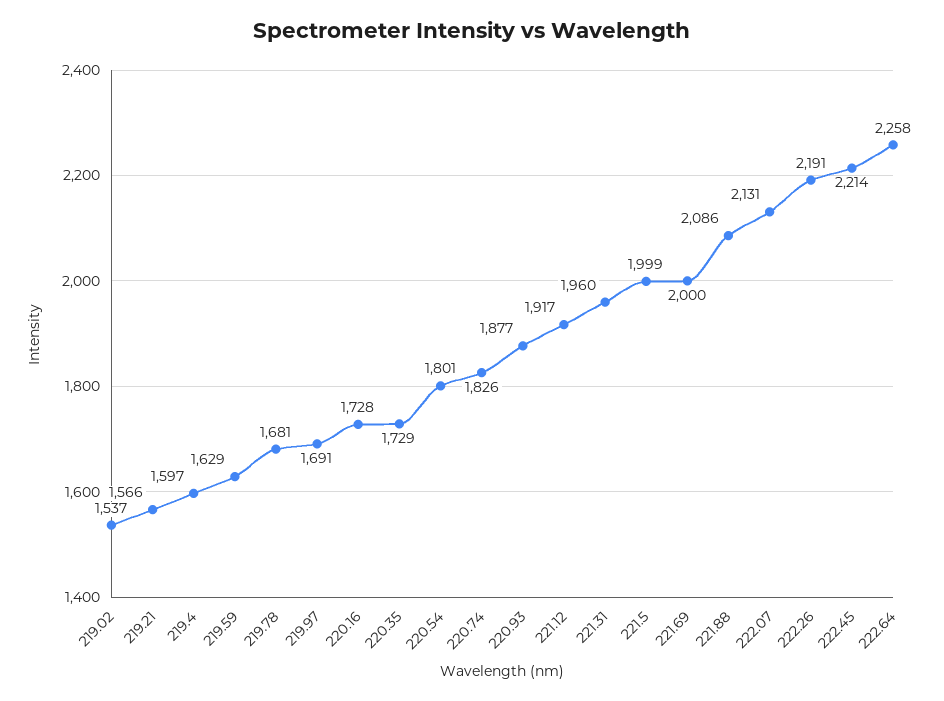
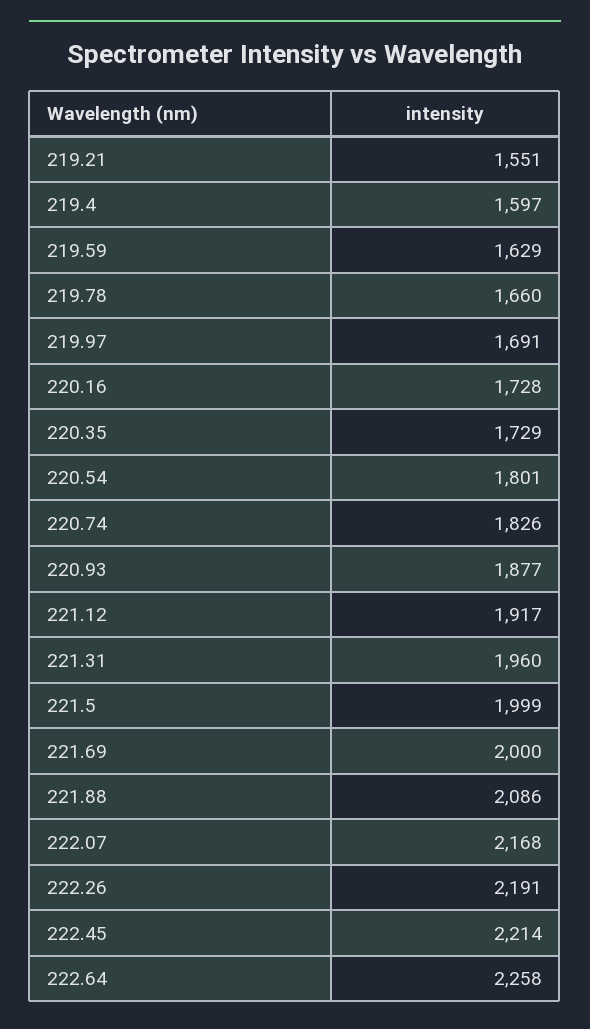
  {
-   "219.02": 1537,
-   "219.21": 1566,
+   "219.21": 1551,
    "219.4": 1597,
    "219.59": 1629,
-   "219.78": 1681,
+   "219.78": 1660,
    "219.97": 1691,
    "220.16": 1728,
    "220.35": 1729,
    "220.54": 1801,
    "220.74": 1826,
    "220.93": 1877,
    "221.12": 1917,
    "221.31": 1960,
    "221.5": 1999,
    "221.69": 2000,
    "221.88": 2086,
-   "222.07": 2131,
+   "222.07": 2168,
    "222.26": 2191,
    "222.45": 2214,
    "222.64": 2258
  }

